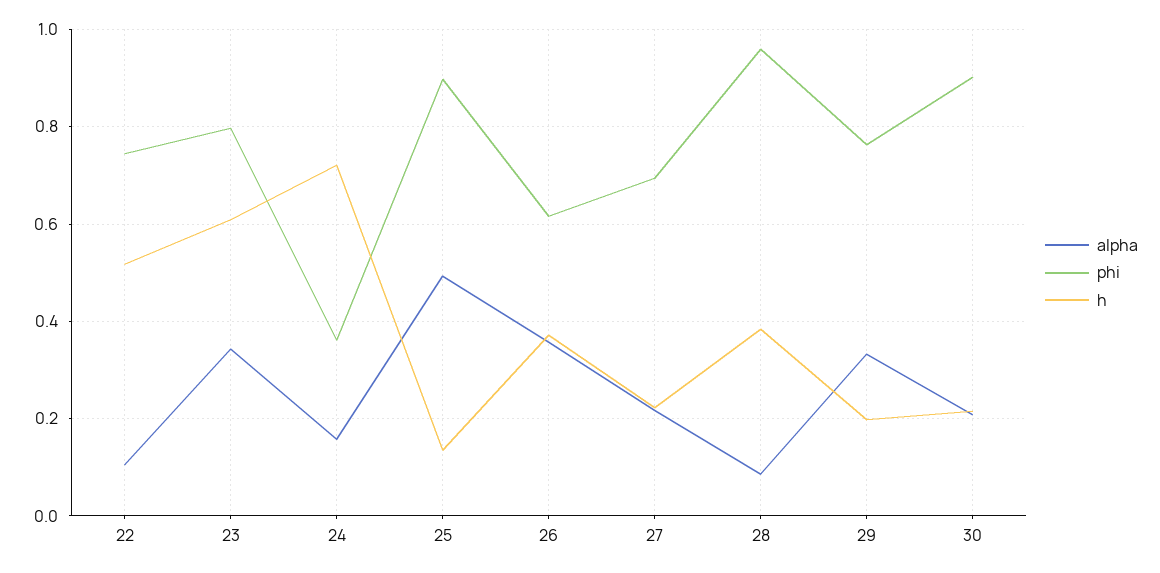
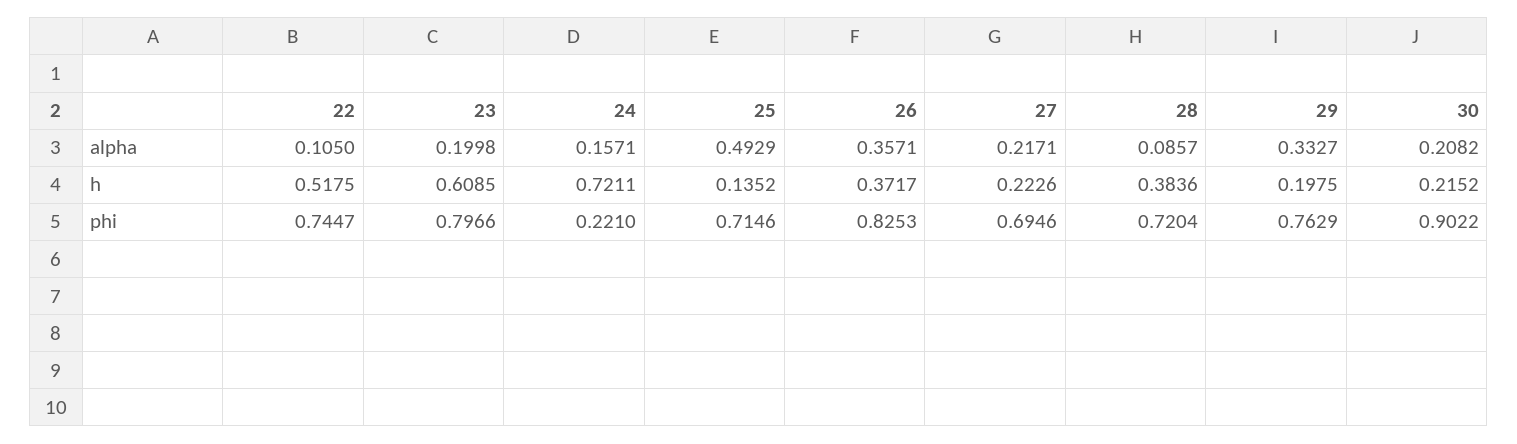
  {
    "alpha": {
      "22": 0.105,
-     "23": 0.34,
+     "23": 0.1998,
      "24": 0.1571,
      "25": 0.4929,
      "26": 0.3571,
      "27": 0.2171,
      "28": 0.0857,
      "29": 0.3327,
      "30": 0.2082
    },
    "phi": {
      "22": 0.7447,
      "23": 0.7966,
-     "24": 0.36,
+     "24": 0.221,
-     "25": 0.9,
+     "25": 0.7146,
-     "26": 0.62,
+     "26": 0.8253,
      "27": 0.6946,
-     "28": 0.96,
+     "28": 0.7204,
      "29": 0.7629,
      "30": 0.9022
    },
    "h": {
      "22": 0.5175,
      "23": 0.6085,
      "24": 0.7211,
      "25": 0.1352,
      "26": 0.3717,
      "27": 0.2226,
      "28": 0.3836,
      "29": 0.1975,
      "30": 0.2152
    }
  }

